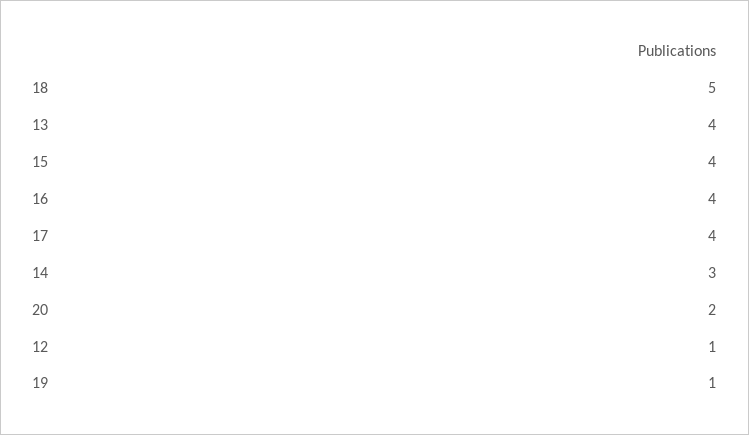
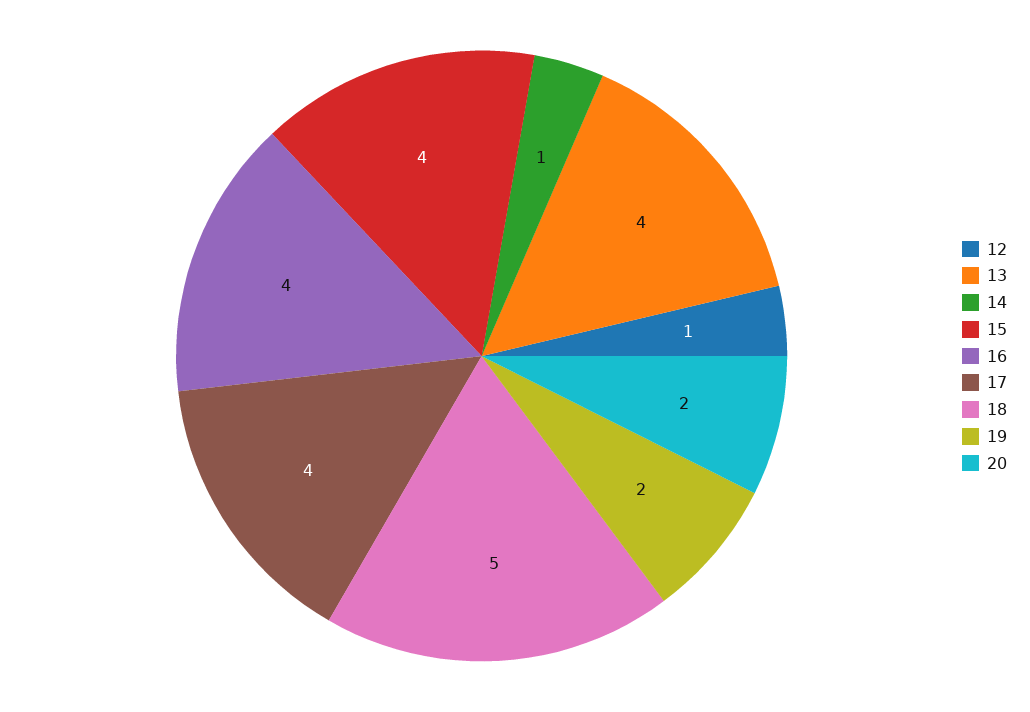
  {
    "18": 5,
    "13": 4,
    "15": 4,
    "16": 4,
    "17": 4,
-   "14": 3,
+   "14": 1,
    "20": 2,
    "12": 1,
-   "19": 1
+   "19": 2
  }

